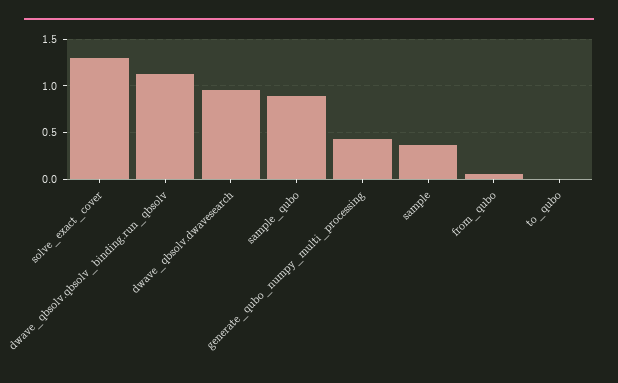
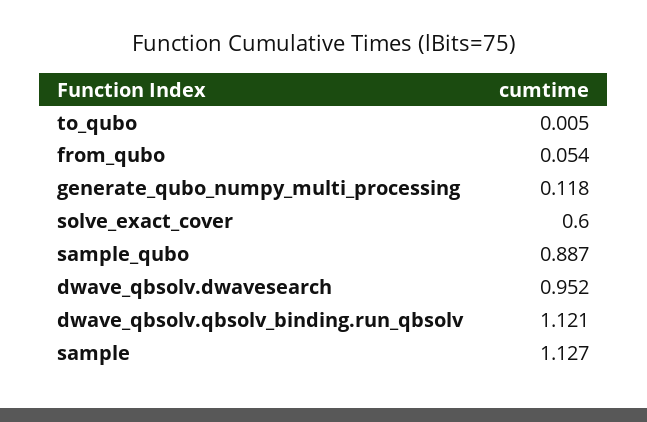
  {
-   "solve_exact_cover": 1.3,
+   "solve_exact_cover": 0.6,
    "dwave_qbsolv.qbsolv_binding.run_qbsolv": 1.121,
    "dwave_qbsolv.dwavesearch": 0.952,
    "sample_qubo": 0.887,
-   "generate_qubo_numpy_multi_processing": 0.4,
+   "generate_qubo_numpy_multi_processing": 0.118,
-   "sample": 0.4,
+   "sample": 1.127,
    "from_qubo": 0.054,
    "to_qubo": 0.005
  }

